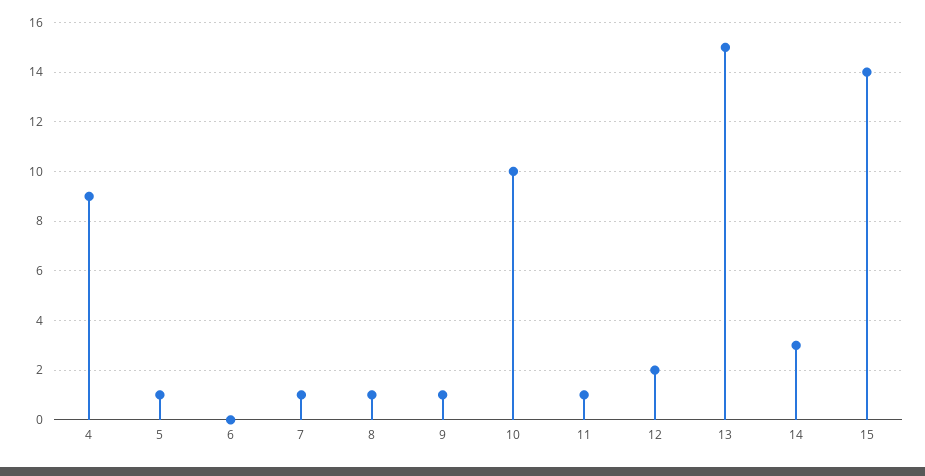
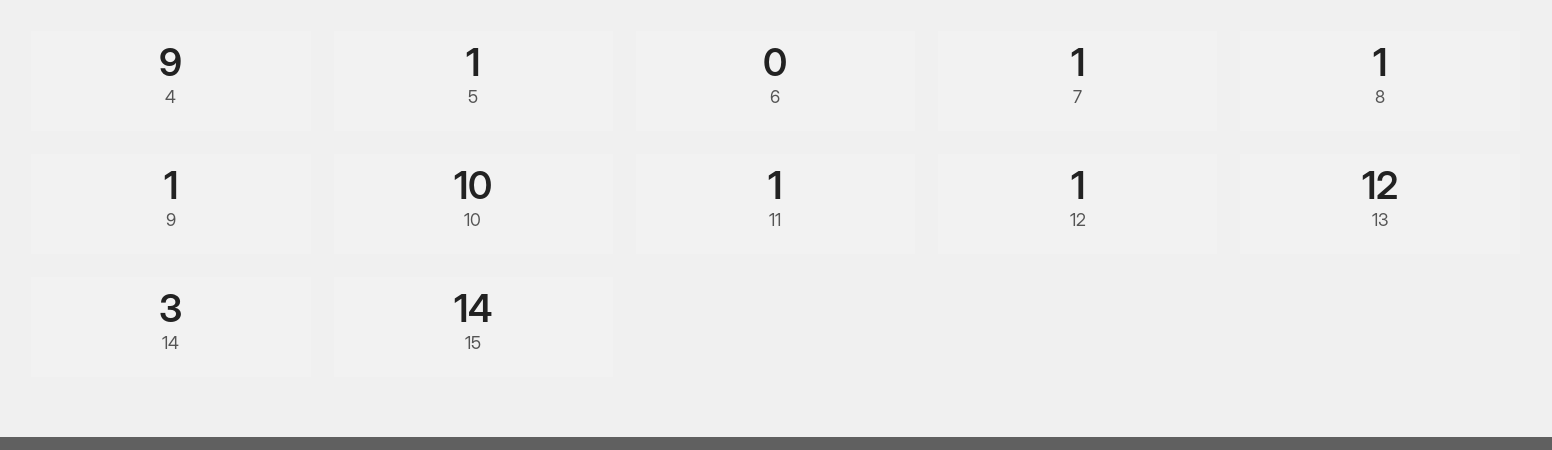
  {
    "4": 9,
    "5": 1,
    "6": 0,
    "7": 1,
    "8": 1,
    "9": 1,
    "10": 10,
    "11": 1,
-   "12": 2,
+   "12": 1,
-   "13": 15,
+   "13": 12,
    "14": 3,
    "15": 14
  }

